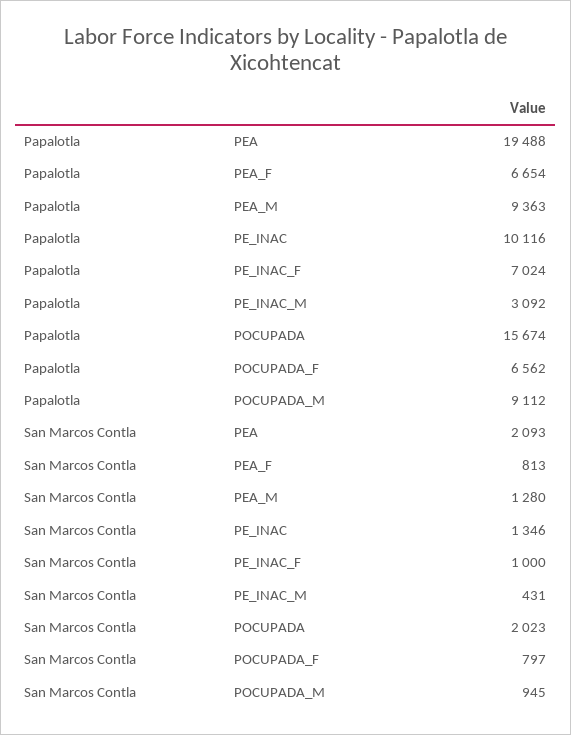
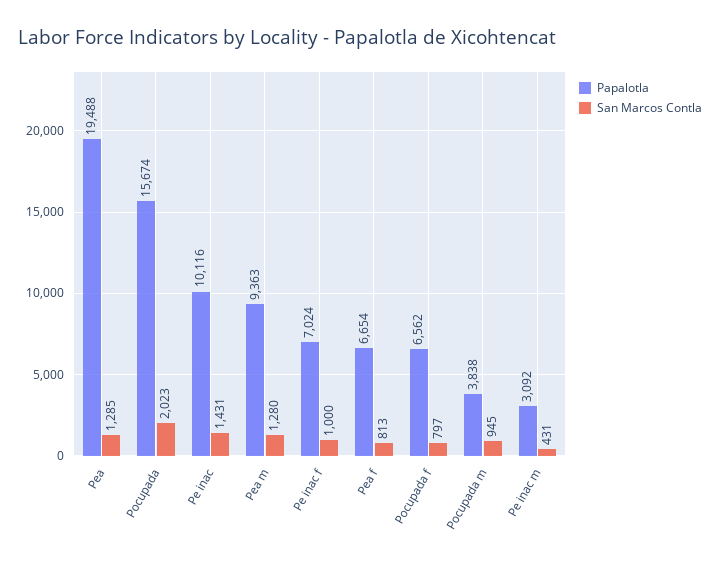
  {
    "Papalotla": {
      "PEA": 19488,
      "PEA_F": 6654,
      "PEA_M": 9363,
      "PE_INAC": 10116,
      "PE_INAC_F": 7024,
      "PE_INAC_M": 3092,
      "POCUPADA": 15674,
      "POCUPADA_F": 6562,
-     "POCUPADA_M": 9112
+     "POCUPADA_M": 3838
    },
    "San Marcos Contla": {
-     "PEA": 2093,
+     "PEA": 1285,
      "PEA_F": 813,
      "PEA_M": 1280,
-     "PE_INAC": 1346,
+     "PE_INAC": 1431,
      "PE_INAC_F": 1000,
      "PE_INAC_M": 431,
      "POCUPADA": 2023,
      "POCUPADA_F": 797,
      "POCUPADA_M": 945
    }
  }

